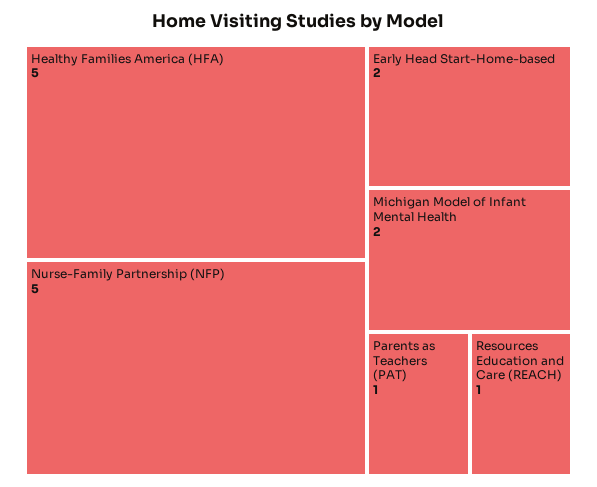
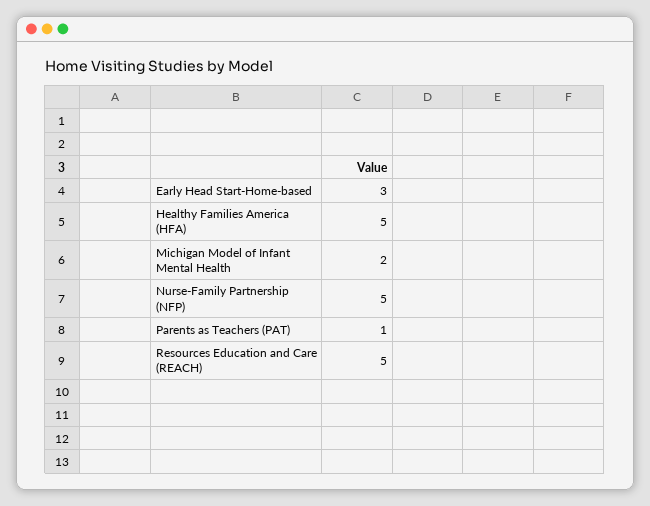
  {
    "Healthy Families America (HFA)": 5,
    "Nurse-Family Partnership (NFP)": 5,
-   "Early Head Start-Home-based": 2,
+   "Early Head Start-Home-based": 3,
    "Michigan Model of Infant Mental Health": 2,
    "Parents as Teachers (PAT)": 1,
-   "Resources Education and Care (REACH)": 1
+   "Resources Education and Care (REACH)": 5
  }

